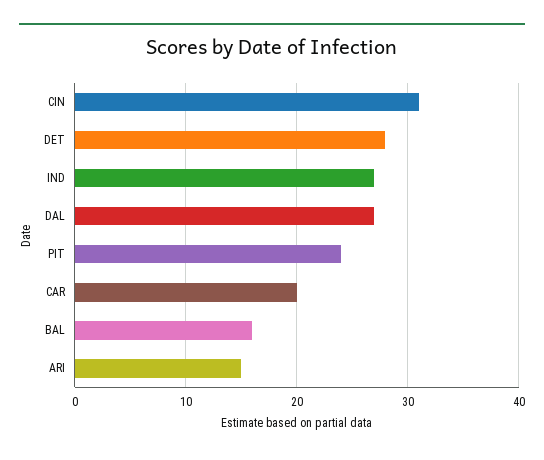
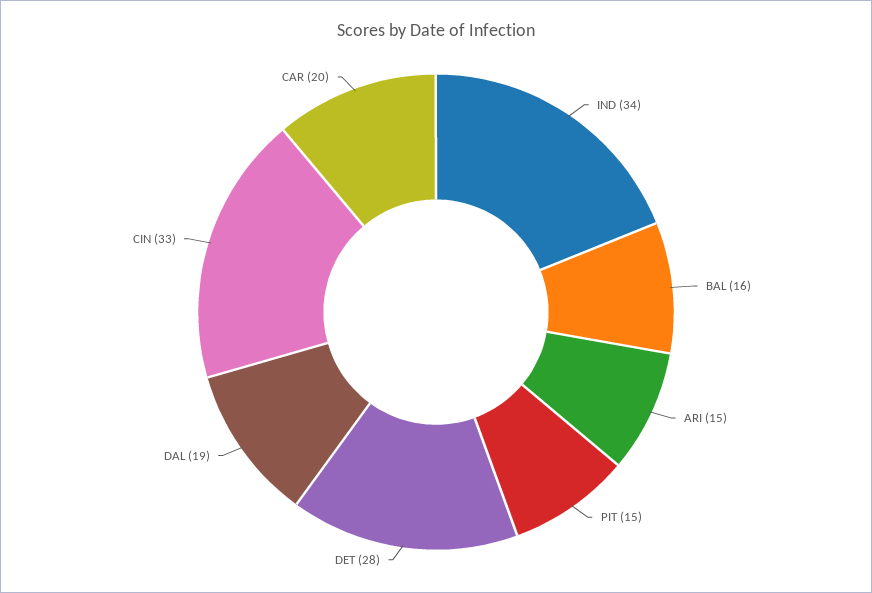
  {
-   "CIN": 31,
+   "CIN": 33,
    "DET": 28,
-   "IND": 27,
+   "IND": 34,
-   "DAL": 27,
+   "DAL": 19,
-   "PIT": 24,
+   "PIT": 15,
    "CAR": 20,
    "BAL": 16,
    "ARI": 15
  }

